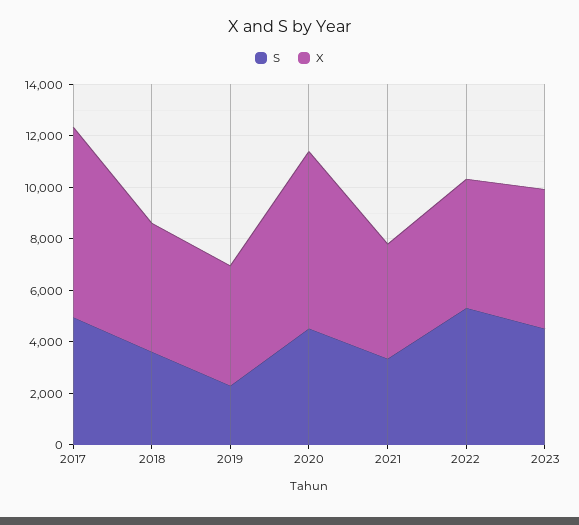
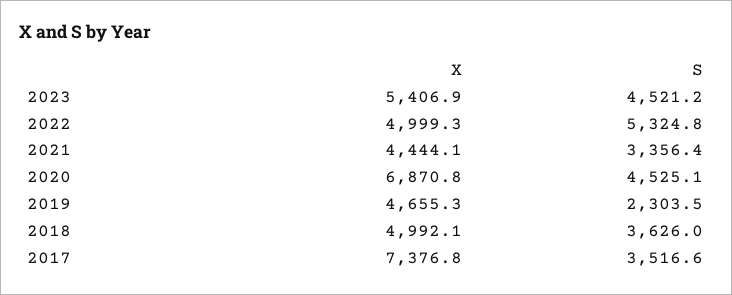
  {
    "S": {
-     "2017": 5000,
+     "2017": 3516.6,
      "2018": 3626,
      "2019": 2303.5,
      "2020": 4525.1,
      "2021": 3356.4,
      "2022": 5324.8,
      "2023": 4521.2
    },
    "X": {
      "2017": 7376.8,
      "2018": 4992.1,
      "2019": 4655.3,
      "2020": 6870.8,
      "2021": 4444.1,
      "2022": 4999.3,
      "2023": 5406.9
    }
  }

